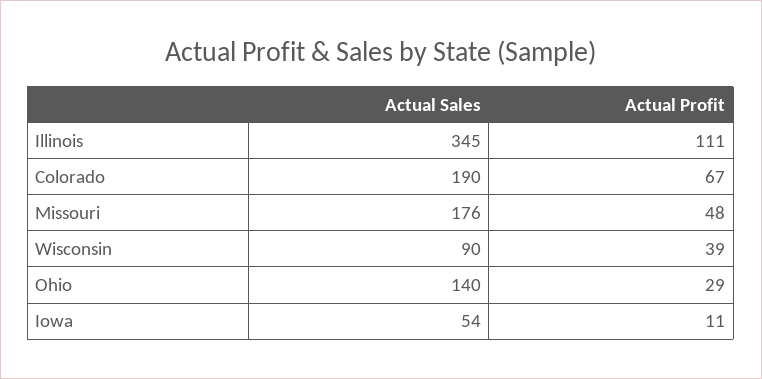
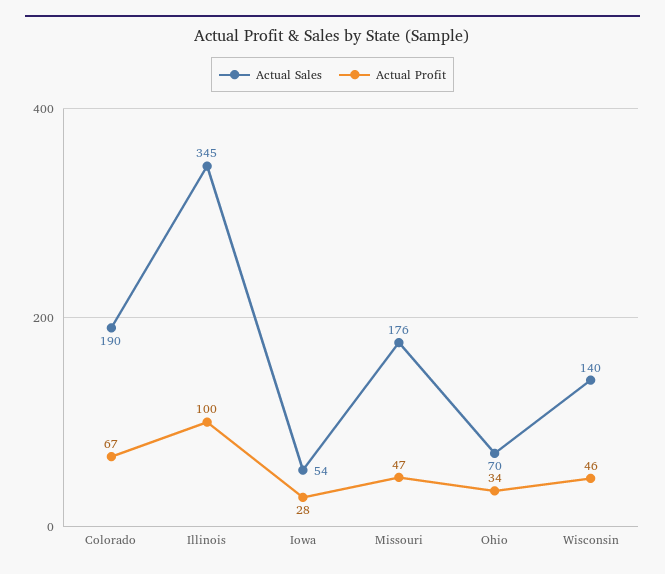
  {
    "Actual Sales": {
      "Illinois": 345,
      "Colorado": 190,
      "Missouri": 176,
-     "Wisconsin": 90,
+     "Wisconsin": 140,
-     "Ohio": 140,
+     "Ohio": 70,
      "Iowa": 54
    },
    "Actual Profit": {
-     "Illinois": 111,
+     "Illinois": 100,
      "Colorado": 67,
-     "Missouri": 48,
+     "Missouri": 47,
-     "Wisconsin": 39,
+     "Wisconsin": 46,
-     "Ohio": 29,
+     "Ohio": 34,
-     "Iowa": 11
+     "Iowa": 28
    }
  }

